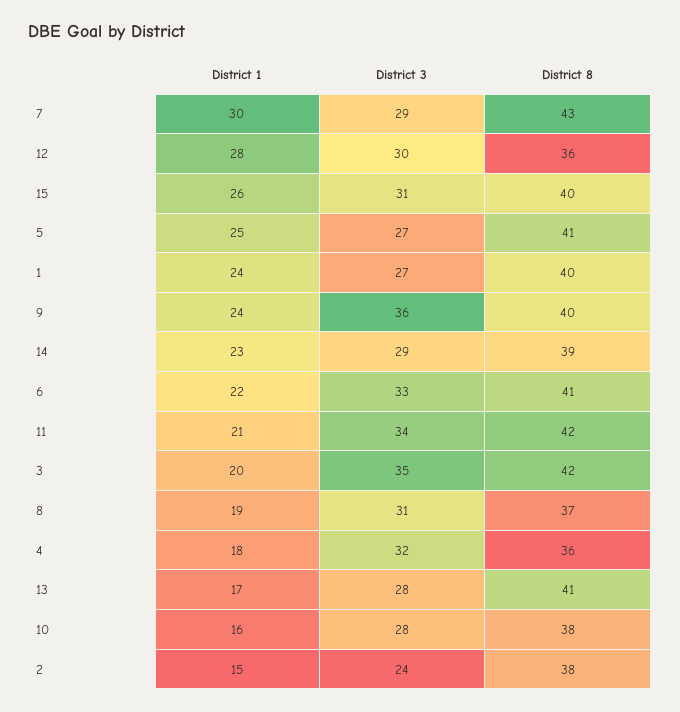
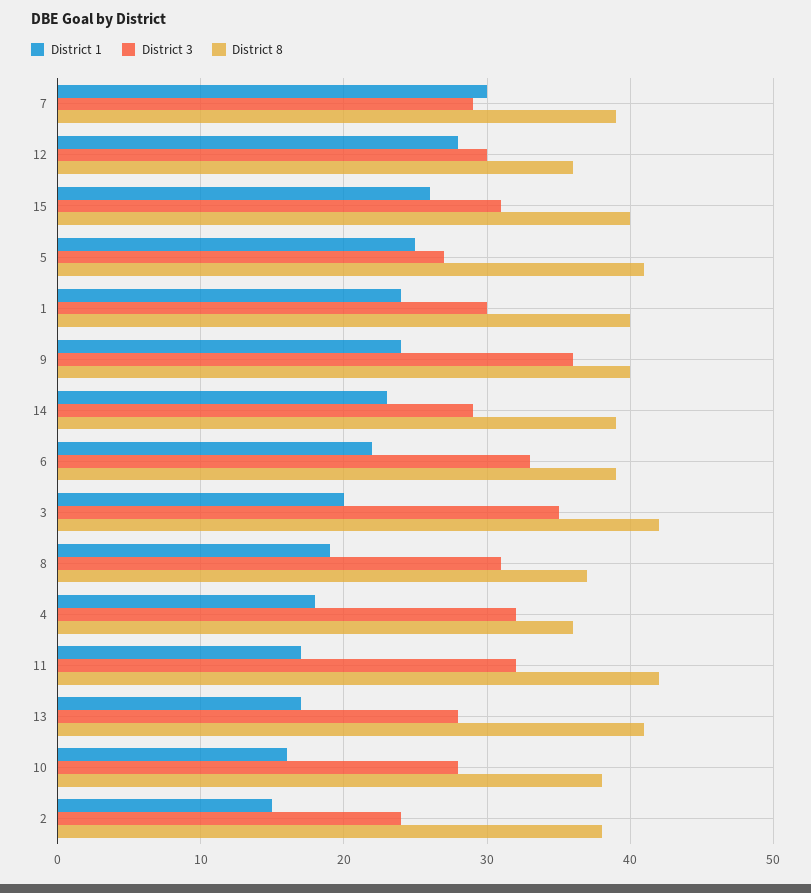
  {
    "District 1": {
      "7": 30,
      "12": 28,
      "15": 26,
      "5": 25,
      "1": 24,
      "9": 24,
      "14": 23,
      "6": 22,
-     "11": 21,
+     "11": 17,
      "3": 20,
      "8": 19,
      "4": 18,
      "13": 17,
      "10": 16,
      "2": 15
    },
    "District 3": {
      "7": 29,
      "12": 30,
      "15": 31,
      "5": 27,
-     "1": 27,
+     "1": 30,
      "9": 36,
      "14": 29,
      "6": 33,
-     "11": 34,
+     "11": 32,
      "3": 35,
      "8": 31,
      "4": 32,
      "13": 28,
      "10": 28,
      "2": 24
    },
    "District 8": {
-     "7": 43,
+     "7": 39,
      "12": 36,
      "15": 40,
      "5": 41,
      "1": 40,
      "9": 40,
      "14": 39,
-     "6": 41,
+     "6": 39,
      "11": 42,
      "3": 42,
      "8": 37,
      "4": 36,
      "13": 41,
      "10": 38,
      "2": 38
    }
  }

